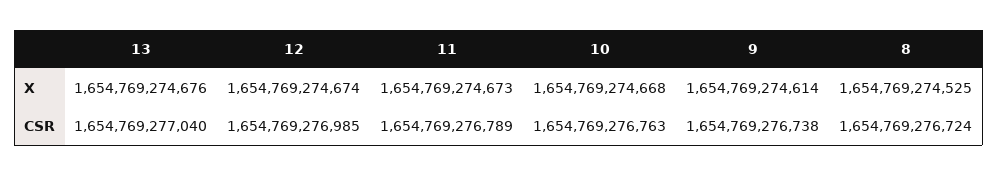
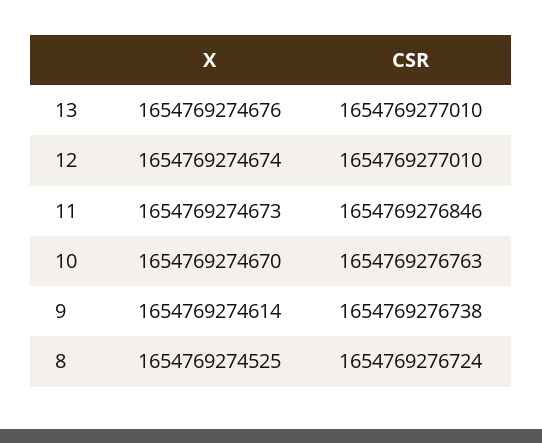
  {
    "13": {
      "X": 1654769274676,
-     "CSR": 1654769277040
+     "CSR": 1654769277010
    },
    "12": {
      "X": 1654769274674,
-     "CSR": 1654769276985
+     "CSR": 1654769277010
    },
    "11": {
      "X": 1654769274673,
-     "CSR": 1654769276789
+     "CSR": 1654769276846
    },
    "10": {
-     "X": 1654769274668,
+     "X": 1654769274670,
      "CSR": 1654769276763
    },
    "9": {
      "X": 1654769274614,
      "CSR": 1654769276738
    },
    "8": {
      "X": 1654769274525,
      "CSR": 1654769276724
    }
  }

